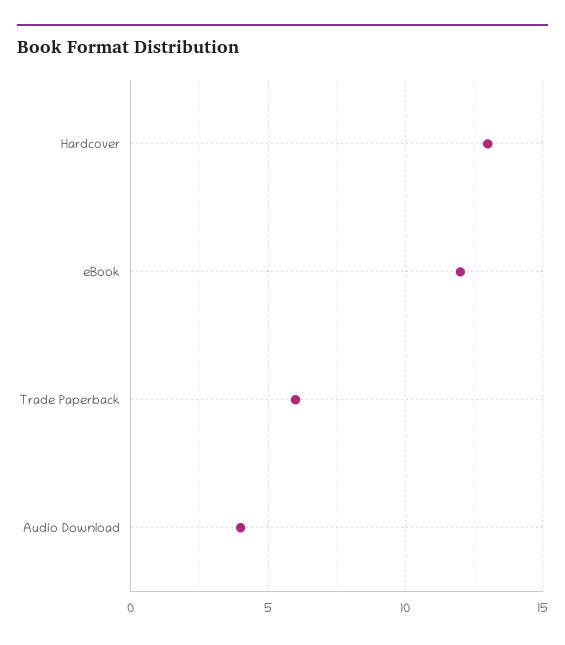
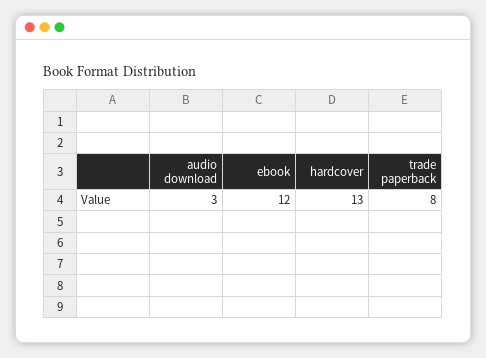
  {
    "Hardcover": 13,
    "eBook": 12,
-   "Trade Paperback": 6,
+   "Trade Paperback": 8,
-   "Audio Download": 4
+   "Audio Download": 3
  }

